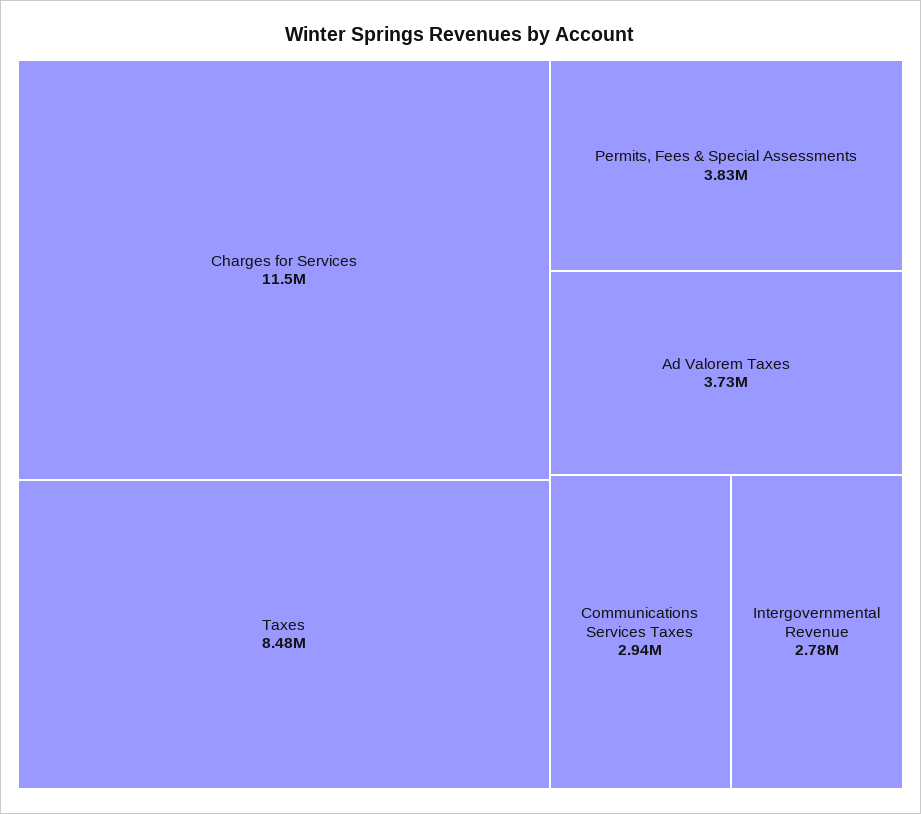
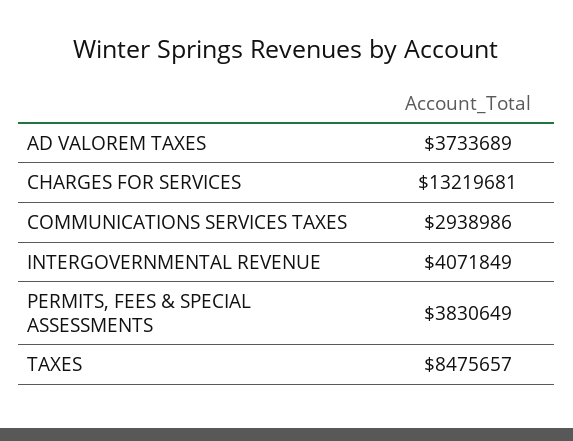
  {
-   "Charges for Services": 11500000,
+   "Charges for Services": 13219681,
    "Taxes": 8475657,
    "Permits, Fees & Special Assessments": 3830649,
    "Ad Valorem Taxes": 3733689,
    "Communications Services Taxes": 2938986,
-   "Intergovernmental Revenue": 2780000
+   "Intergovernmental Revenue": 4071849
  }

